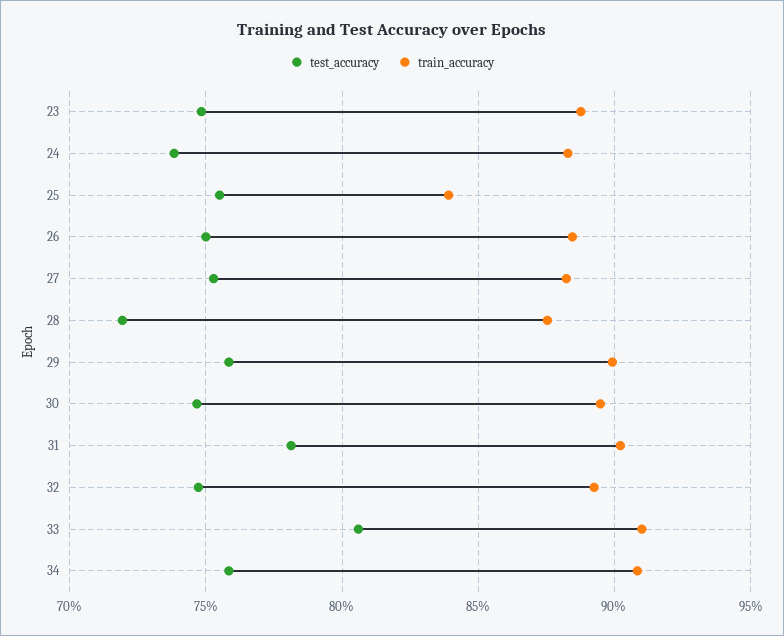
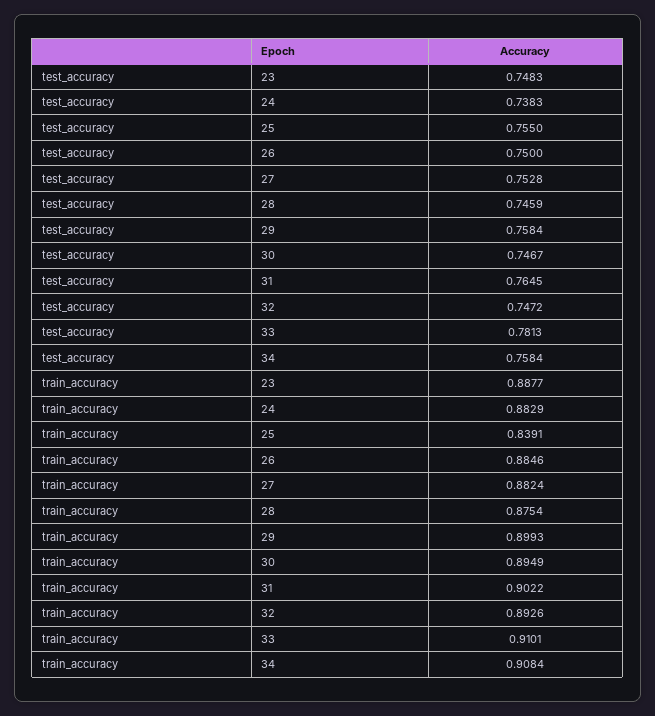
  {
    "test_accuracy": {
      "23": 0.7483,
      "24": 0.7383,
      "25": 0.755,
      "26": 0.75,
      "27": 0.7528,
-     "28": 0.72,
+     "28": 0.7459,
      "29": 0.7584,
      "30": 0.7467,
-     "31": 0.78,
+     "31": 0.7645,
      "32": 0.7472,
-     "33": 0.805,
+     "33": 0.7813,
      "34": 0.7584
    },
    "train_accuracy": {
      "23": 0.8877,
      "24": 0.8829,
      "25": 0.8391,
      "26": 0.8846,
      "27": 0.8824,
      "28": 0.8754,
      "29": 0.8993,
      "30": 0.8949,
      "31": 0.9022,
      "32": 0.8926,
      "33": 0.9101,
      "34": 0.9084
    }
  }

